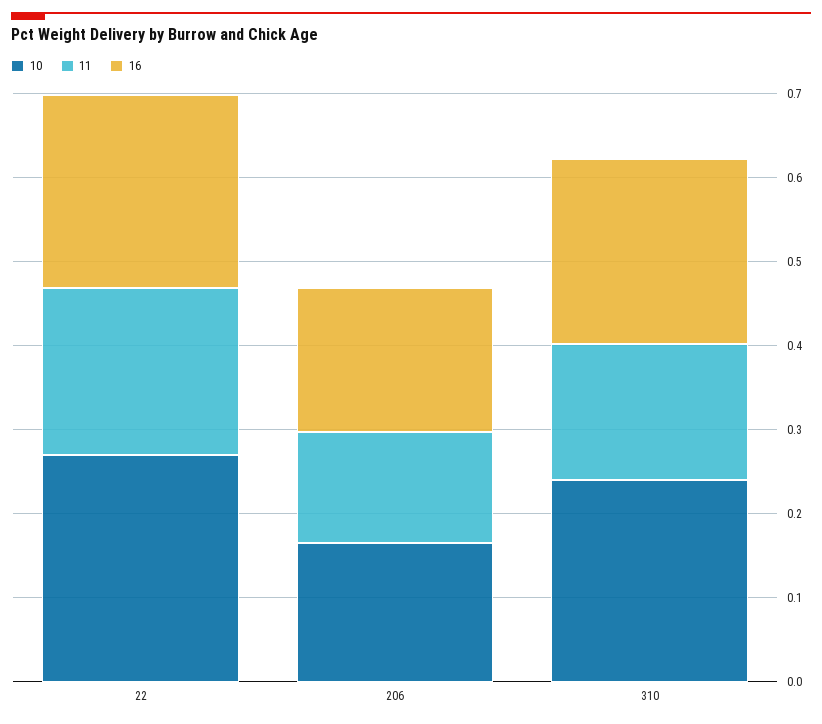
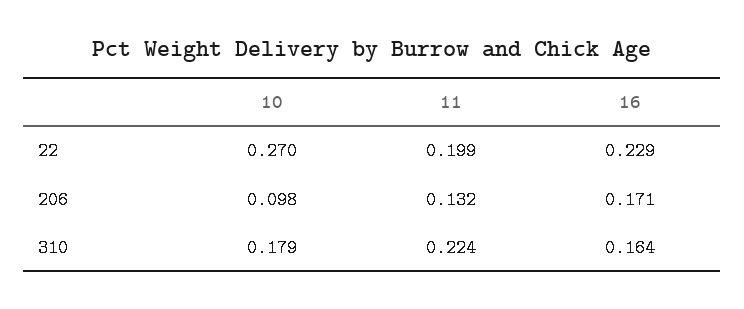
  {
    "10": {
      "22": 0.27,
-     "206": 0.16,
+     "206": 0.098,
-     "310": 0.24
+     "310": 0.179
    },
    "11": {
      "22": 0.199,
      "206": 0.132,
-     "310": 0.16
+     "310": 0.224
    },
    "16": {
      "22": 0.229,
      "206": 0.171,
-     "310": 0.22
+     "310": 0.164
    }
  }

